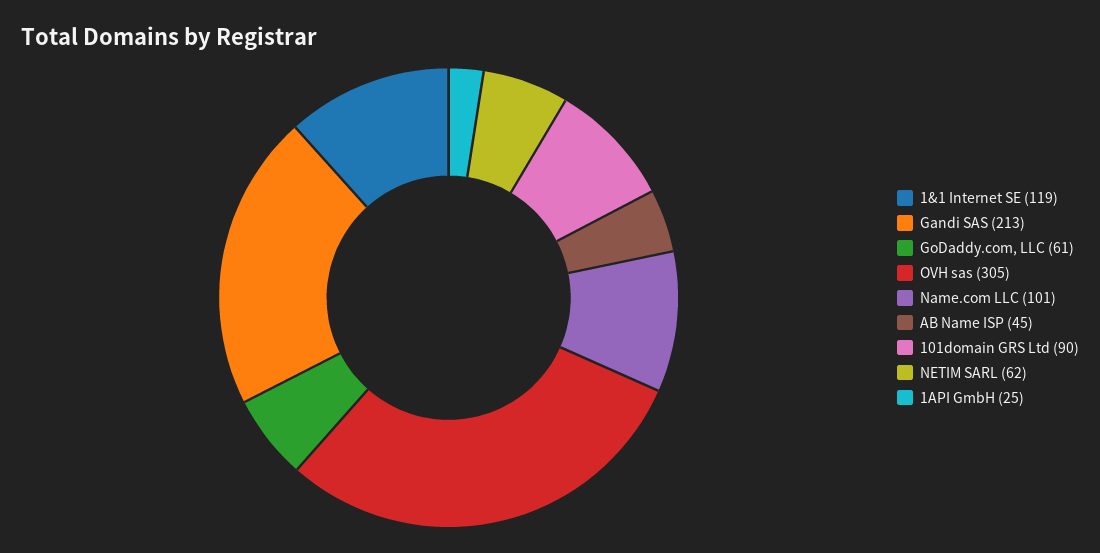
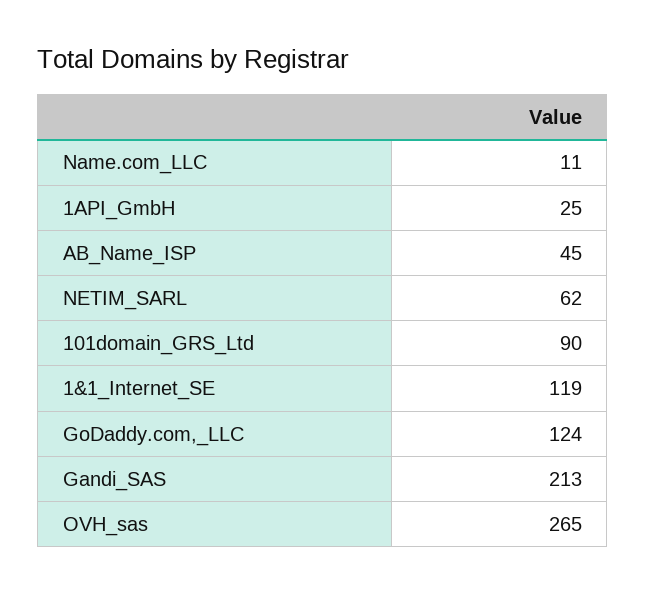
  {
    "1&1 Internet SE": 119,
    "Gandi SAS": 213,
-   "GoDaddy.com, LLC": 61,
+   "GoDaddy.com, LLC": 124,
-   "OVH sas": 305,
+   "OVH sas": 265,
-   "Name.com LLC": 101,
+   "Name.com LLC": 11,
    "AB Name ISP": 45,
    "101domain GRS Ltd": 90,
    "NETIM SARL": 62,
    "1API GmbH": 25
  }

